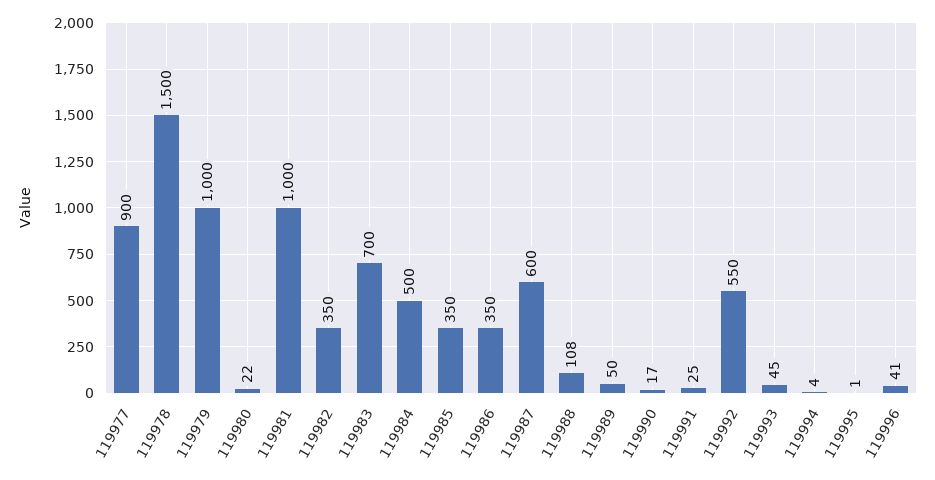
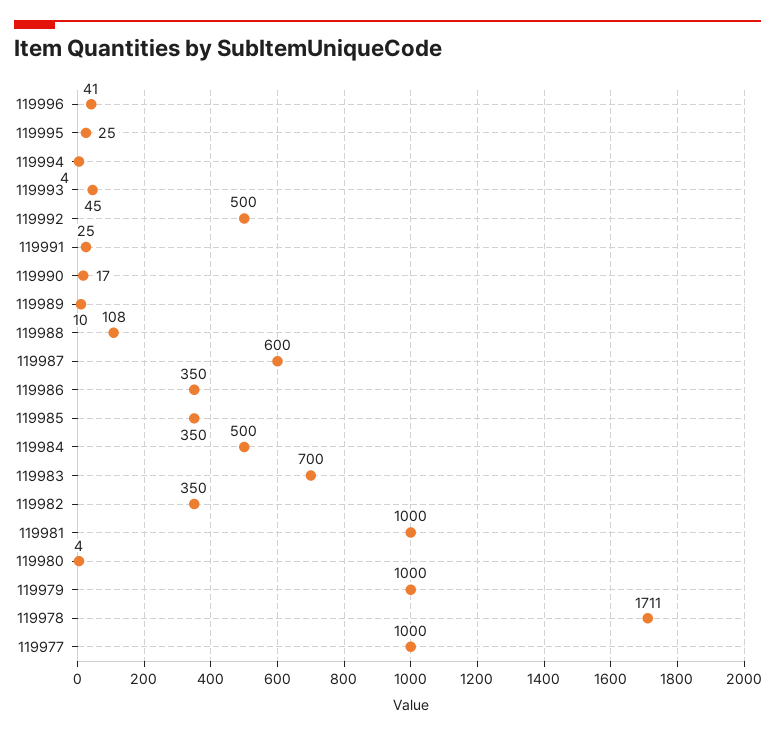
  {
-   "119977": 900,
+   "119977": 1000,
-   "119978": 1500,
+   "119978": 1711,
    "119979": 1000,
-   "119980": 22,
+   "119980": 4,
    "119981": 1000,
    "119982": 350,
    "119983": 700,
    "119984": 500,
    "119985": 350,
    "119986": 350,
    "119987": 600,
    "119988": 108,
-   "119989": 50,
+   "119989": 10,
    "119990": 17,
    "119991": 25,
-   "119992": 550,
+   "119992": 500,
    "119993": 45,
    "119994": 4,
-   "119995": 1,
+   "119995": 25,
    "119996": 41
  }

